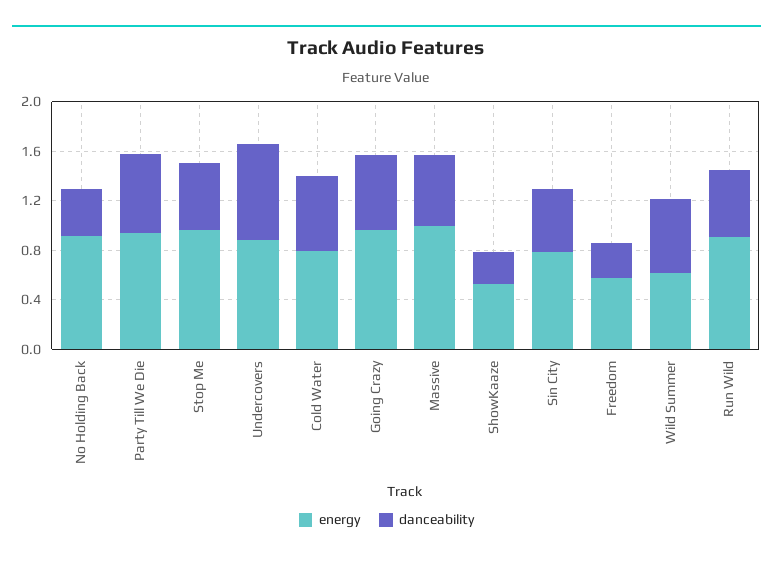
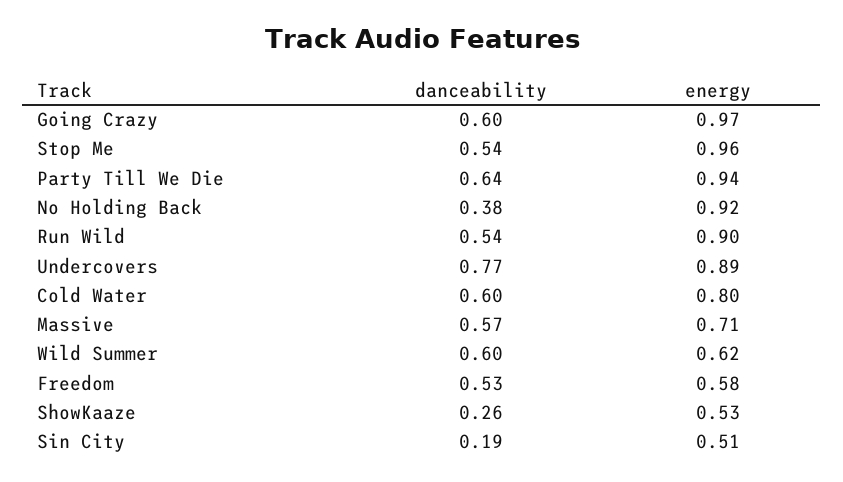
  {
    "energy": {
      "No Holding Back": 0.92,
      "Party Till We Die": 0.94,
      "Stop Me": 0.96,
      "Undercovers": 0.89,
      "Cold Water": 0.8,
      "Going Crazy": 0.97,
-     "Massive": 1,
+     "Massive": 0.71,
      "ShowKaaze": 0.53,
-     "Sin City": 0.8,
+     "Sin City": 0.51,
      "Freedom": 0.58,
      "Wild Summer": 0.62,
      "Run Wild": 0.9
    },
    "danceability": {
      "No Holding Back": 0.38,
      "Party Till We Die": 0.64,
      "Stop Me": 0.54,
      "Undercovers": 0.77,
      "Cold Water": 0.6,
      "Going Crazy": 0.6,
      "Massive": 0.57,
      "ShowKaaze": 0.26,
-     "Sin City": 0.5,
+     "Sin City": 0.19,
-     "Freedom": 0.3,
+     "Freedom": 0.53,
      "Wild Summer": 0.6,
      "Run Wild": 0.54
    }
  }

